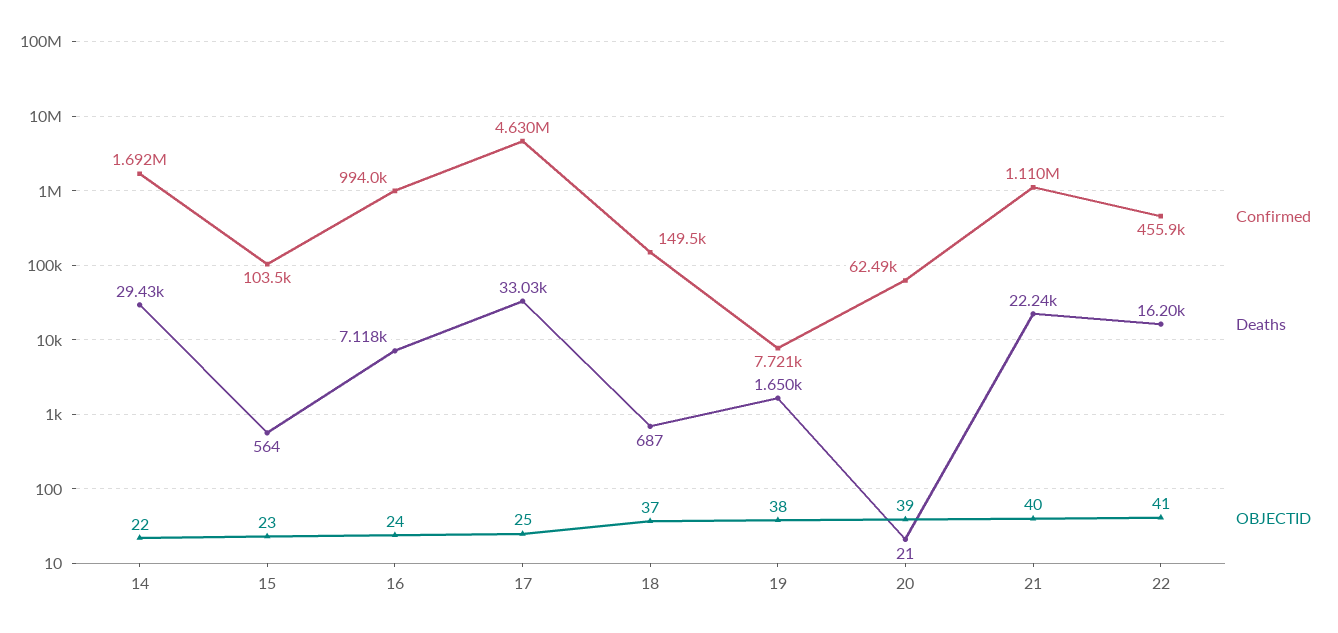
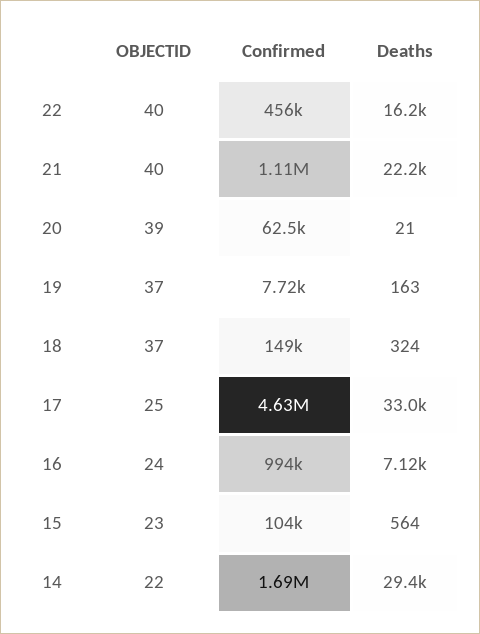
  {
    "Confirmed": {
      "14": 1692000,
      "15": 103500,
      "16": 994000,
      "17": 4630000,
      "18": 149500,
      "19": 7721,
      "20": 62490,
      "21": 1110000,
      "22": 455900
    },
    "Deaths": {
      "14": 29430,
      "15": 564,
      "16": 7118,
      "17": 33030,
-     "18": 687,
+     "18": 324,
-     "19": 1650,
+     "19": 163,
      "20": 21,
      "21": 22240,
      "22": 16200
    },
    "OBJECTID": {
      "14": 22,
      "15": 23,
      "16": 24,
      "17": 25,
      "18": 37,
-     "19": 38,
+     "19": 37,
      "20": 39,
      "21": 40,
-     "22": 41
+     "22": 40
    }
  }

